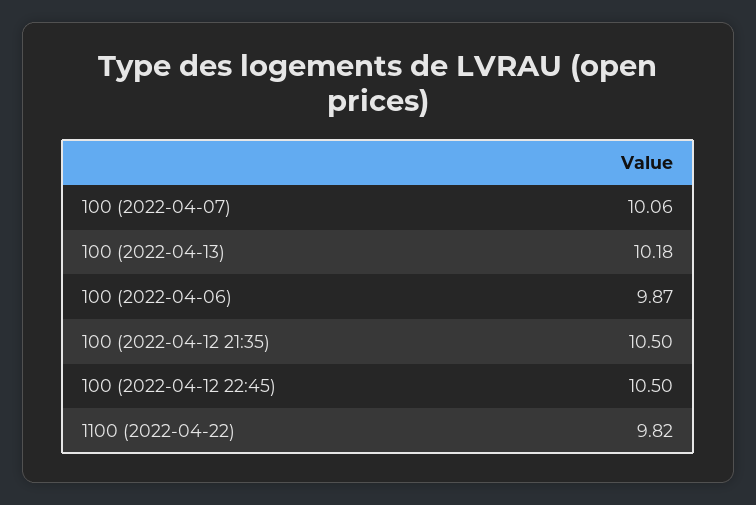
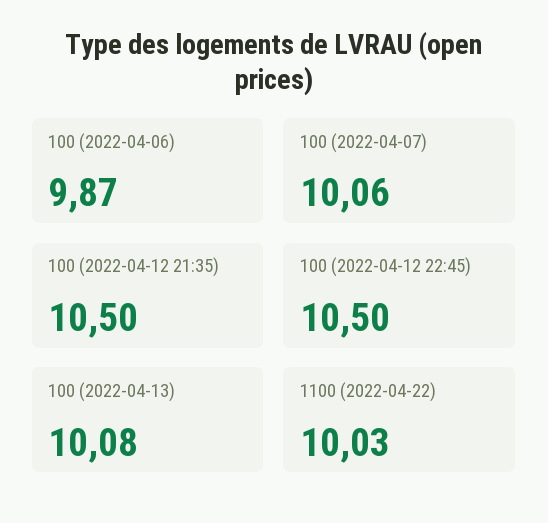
  {
    "100 (2022-04-07)": 10.06,
-   "100 (2022-04-13)": 10.18,
+   "100 (2022-04-13)": 10.08,
    "100 (2022-04-06)": 9.87,
    "100 (2022-04-12 21:35)": 10.5,
    "100 (2022-04-12 22:45)": 10.5,
-   "1100 (2022-04-22)": 9.82
+   "1100 (2022-04-22)": 10.03
  }

